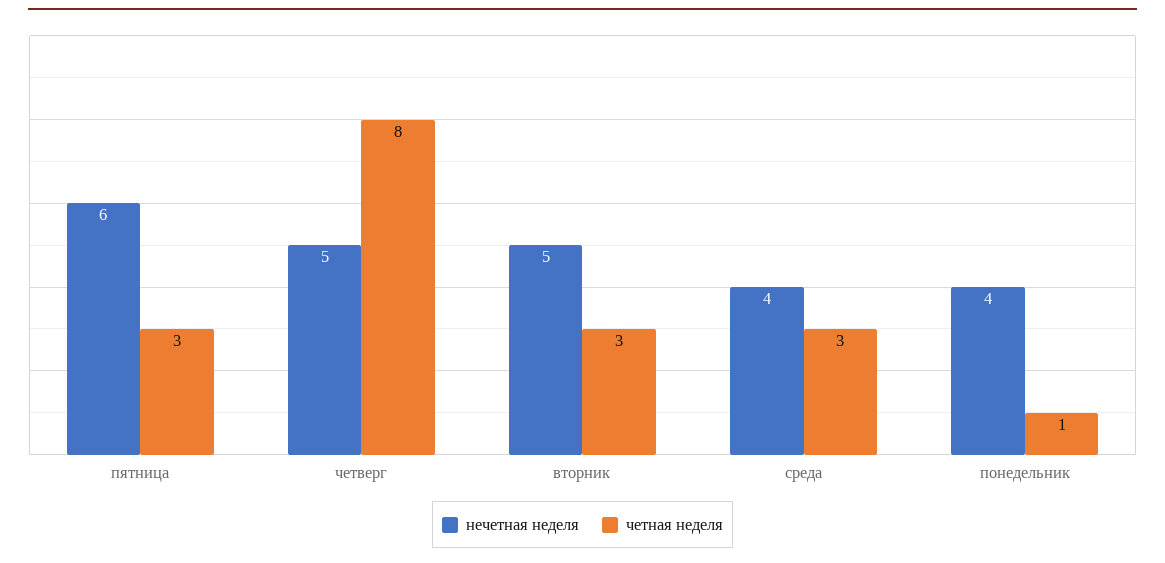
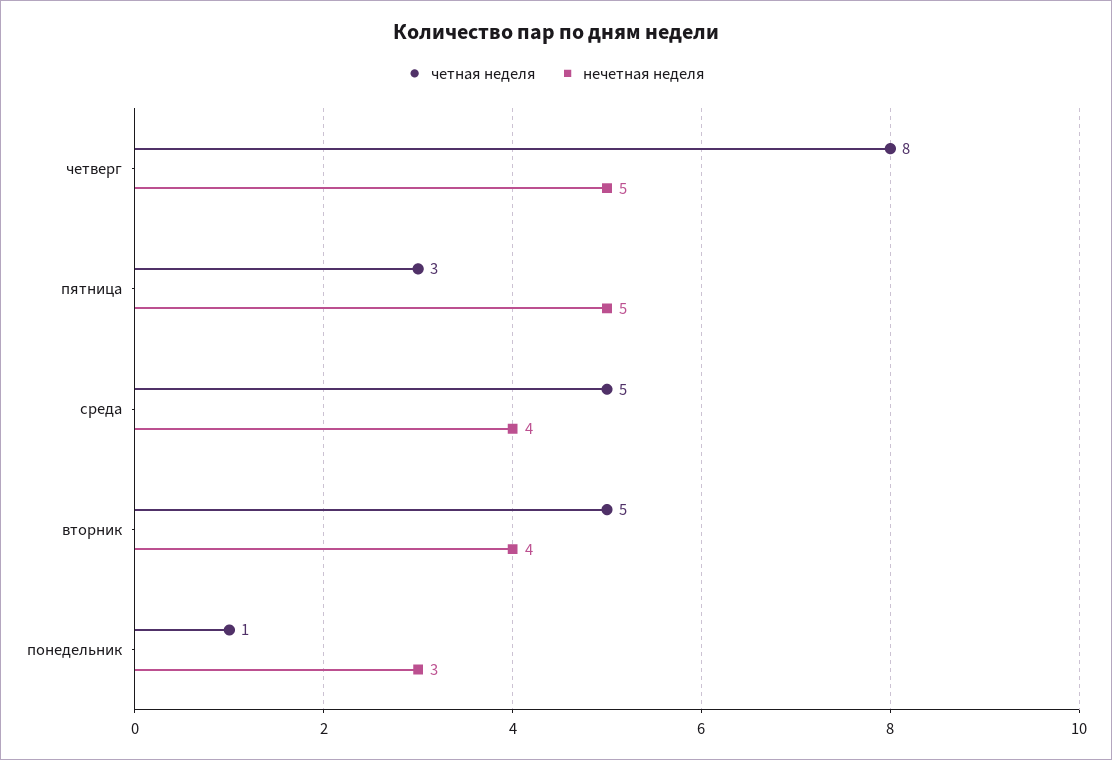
  {
    "нечетная неделя": {
-     "пятница": 6,
+     "пятница": 5,
      "четверг": 5,
-     "вторник": 5,
+     "вторник": 4,
      "среда": 4,
-     "понедельник": 4
+     "понедельник": 3
    },
    "четная неделя": {
      "пятница": 3,
      "четверг": 8,
-     "вторник": 3,
+     "вторник": 5,
-     "среда": 3,
+     "среда": 5,
      "понедельник": 1
    }
  }

